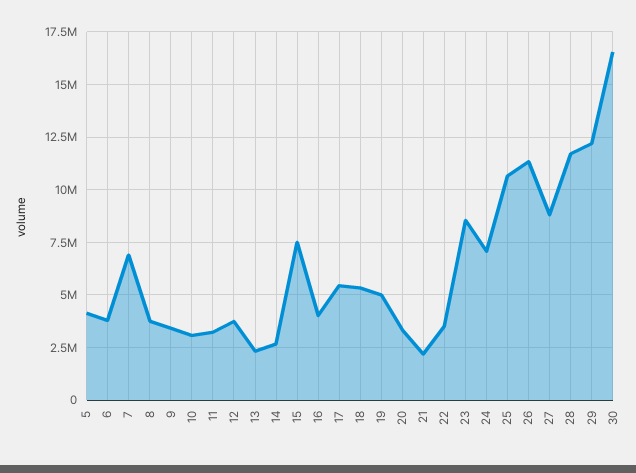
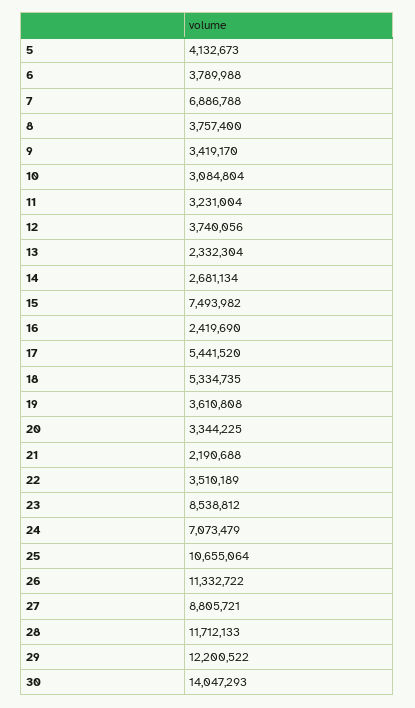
  {
    "5": 4132673,
    "6": 3789988,
    "7": 6886788,
    "8": 3757400,
    "9": 3419170,
    "10": 3084804,
    "11": 3231004,
    "12": 3740056,
    "13": 2332304,
    "14": 2681134,
    "15": 7493982,
-   "16": 4000000,
+   "16": 2419690,
    "17": 5441520,
    "18": 5334735,
-   "19": 5000000,
+   "19": 3610808,
    "20": 3344225,
    "21": 2190688,
    "22": 3510189,
    "23": 8538812,
    "24": 7073479,
    "25": 10655064,
    "26": 11332722,
    "27": 8805721,
    "28": 11712133,
    "29": 12200522,
-   "30": 16500000
+   "30": 14047293
  }

